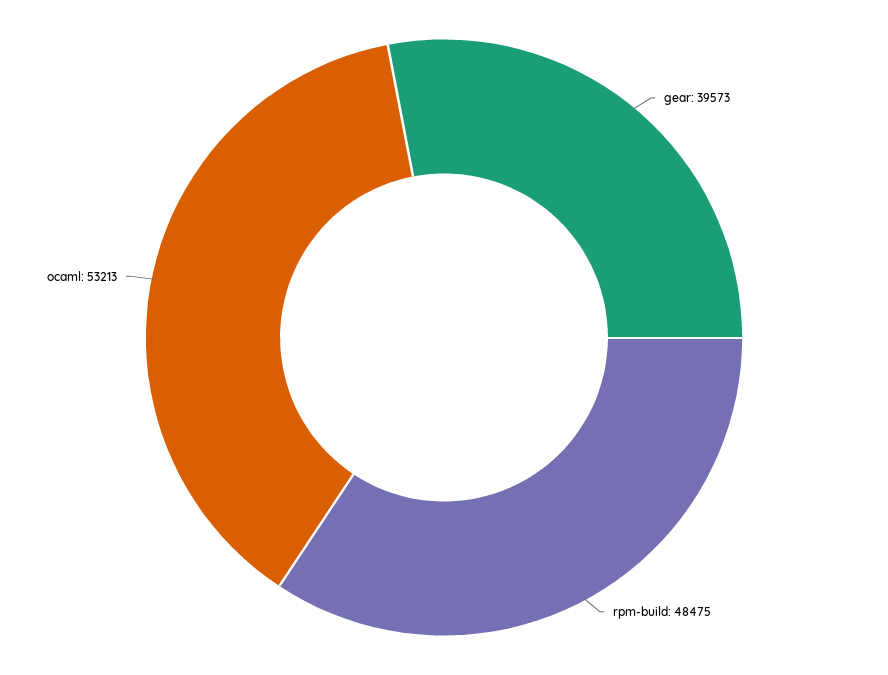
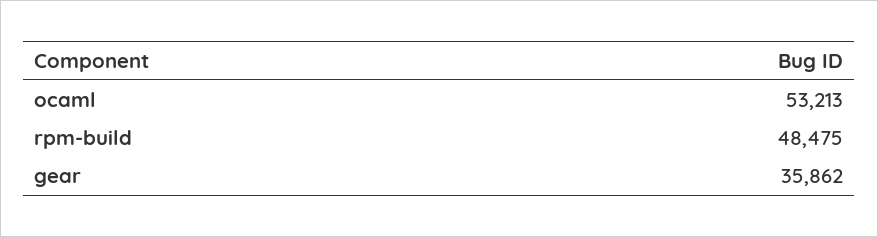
  {
-   "gear": 39573,
+   "gear": 35862,
    "rpm-build": 48475,
    "ocaml": 53213
  }

